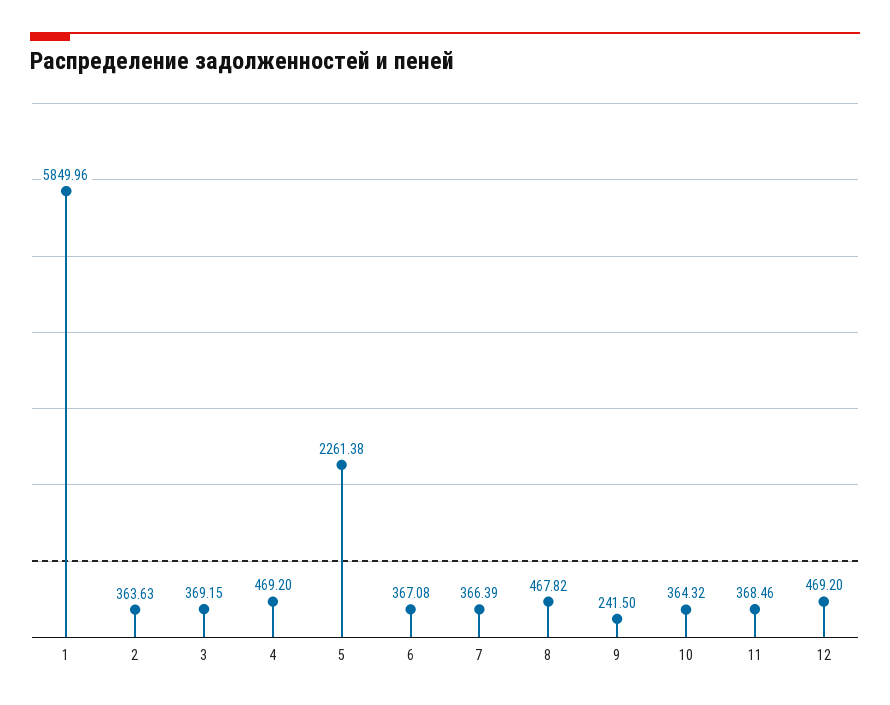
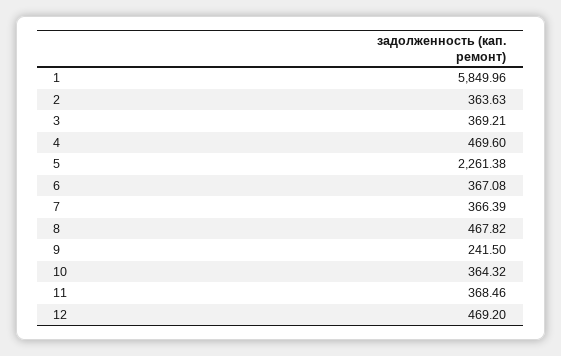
  {
    "1": 5849.96,
    "2": 363.63,
-   "3": 369.15,
+   "3": 369.21,
-   "4": 469.2,
+   "4": 469.6,
    "5": 2261.38,
    "6": 367.08,
    "7": 366.39,
    "8": 467.82,
    "9": 241.5,
    "10": 364.32,
    "11": 368.46,
    "12": 469.2
  }

